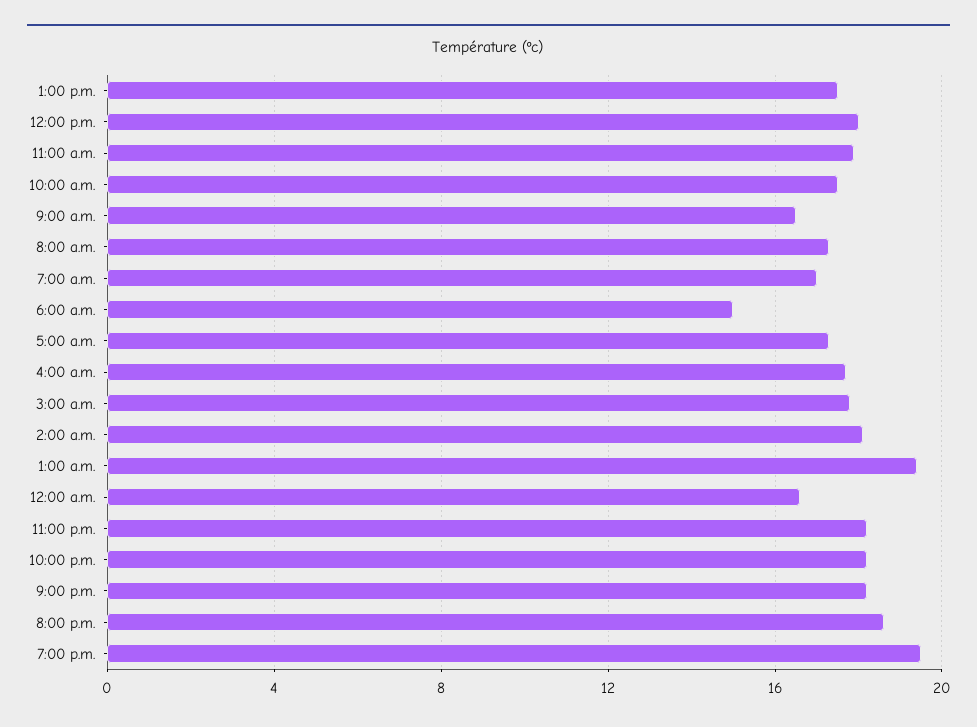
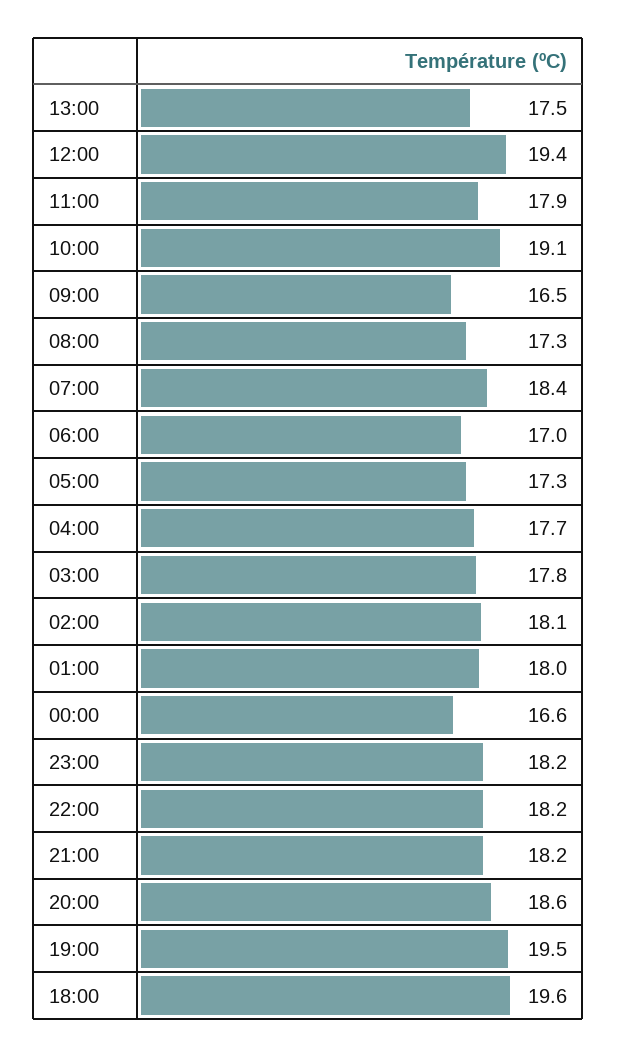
  {
    "1:00 p.m.": 17.5,
-   "12:00 p.m.": 18,
+   "12:00 p.m.": 19.4,
    "11:00 a.m.": 17.9,
-   "10:00 a.m.": 17.5,
+   "10:00 a.m.": 19.1,
    "9:00 a.m.": 16.5,
    "8:00 a.m.": 17.3,
-   "7:00 a.m.": 17,
+   "7:00 a.m.": 18.4,
-   "6:00 a.m.": 15,
+   "6:00 a.m.": 17,
    "5:00 a.m.": 17.3,
    "4:00 a.m.": 17.7,
    "3:00 a.m.": 17.8,
    "2:00 a.m.": 18.1,
-   "1:00 a.m.": 19.5,
+   "1:00 a.m.": 18,
    "12:00 a.m.": 16.6,
    "11:00 p.m.": 18.2,
    "10:00 p.m.": 18.2,
    "9:00 p.m.": 18.2,
    "8:00 p.m.": 18.6,
-   "7:00 p.m.": 19.5
+   "7:00 p.m.": 19.5,
+   "18:00": 19.6
  }

